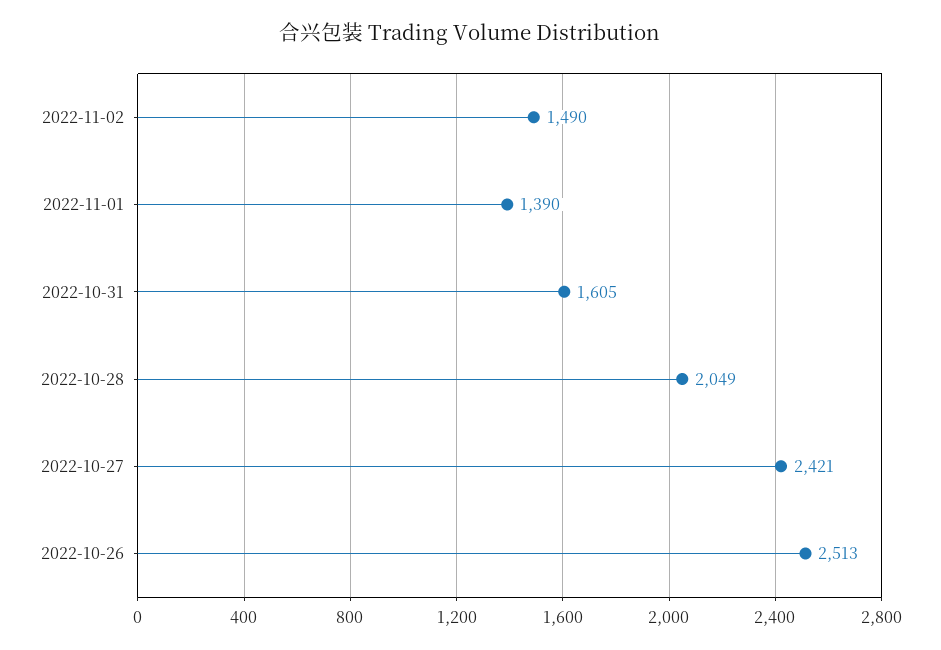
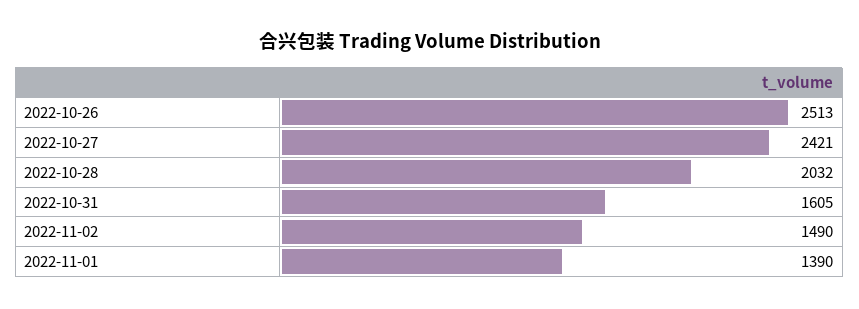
  {
    "2022-11-02": 1490,
    "2022-11-01": 1390,
    "2022-10-31": 1605,
-   "2022-10-28": 2049,
+   "2022-10-28": 2032,
    "2022-10-27": 2421,
    "2022-10-26": 2513
  }

